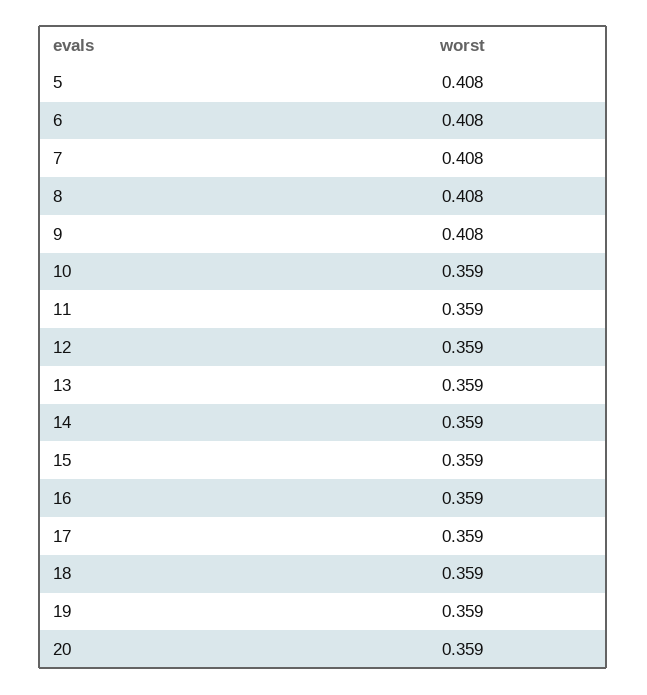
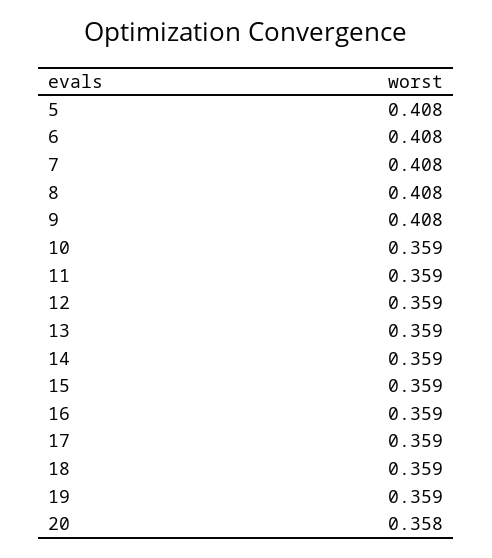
  {
    "5": 0.408,
    "6": 0.408,
    "7": 0.408,
    "8": 0.408,
    "9": 0.408,
    "10": 0.359,
    "11": 0.359,
    "12": 0.359,
    "13": 0.359,
    "14": 0.359,
    "15": 0.359,
    "16": 0.359,
    "17": 0.359,
    "18": 0.359,
    "19": 0.359,
-   "20": 0.359
+   "20": 0.358
  }

